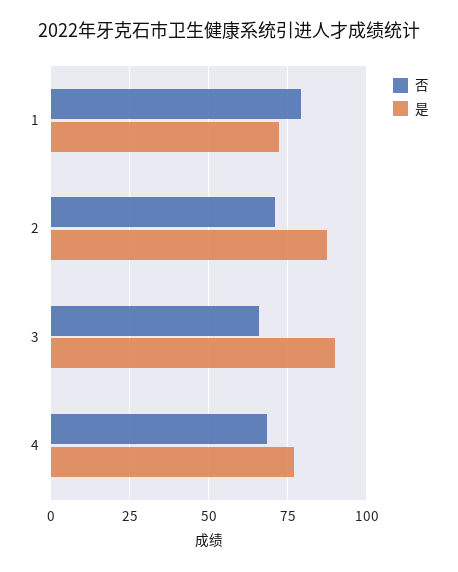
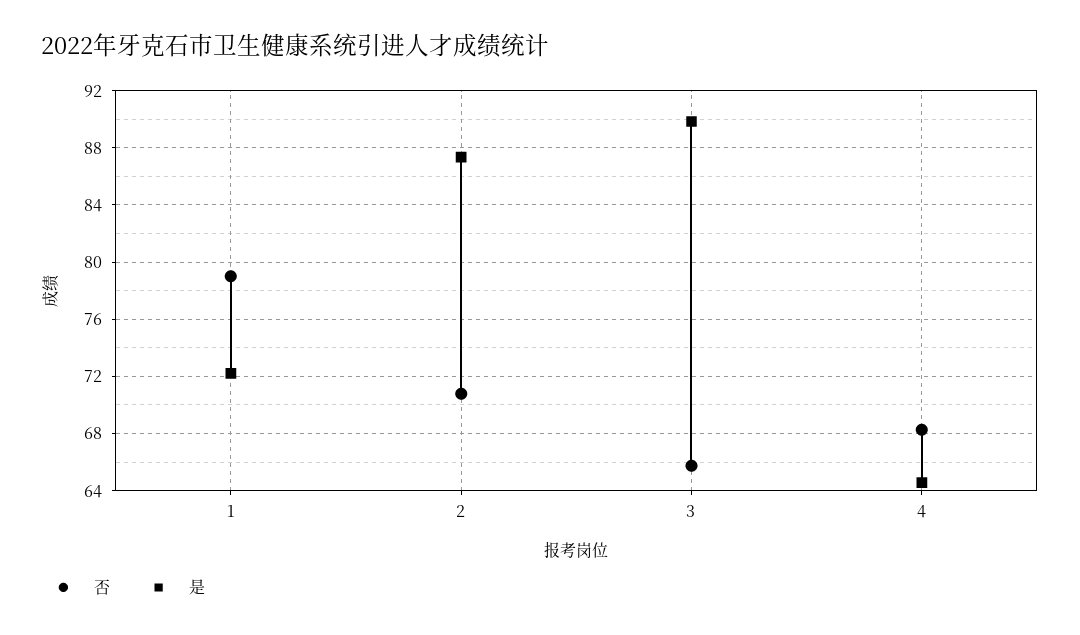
  {
    "否": {
      "1": 79,
      "2": 71,
      "3": 65.5,
      "4": 68.5
    },
    "是": {
      "1": 72,
      "2": 87.5,
      "3": 90,
-     "4": 77.5
+     "4": 64.5
    }
  }

